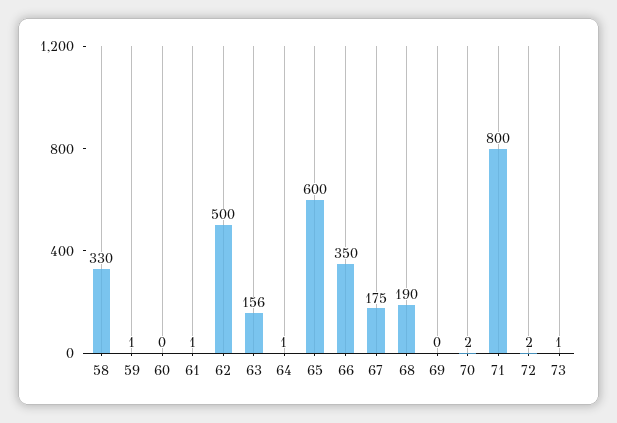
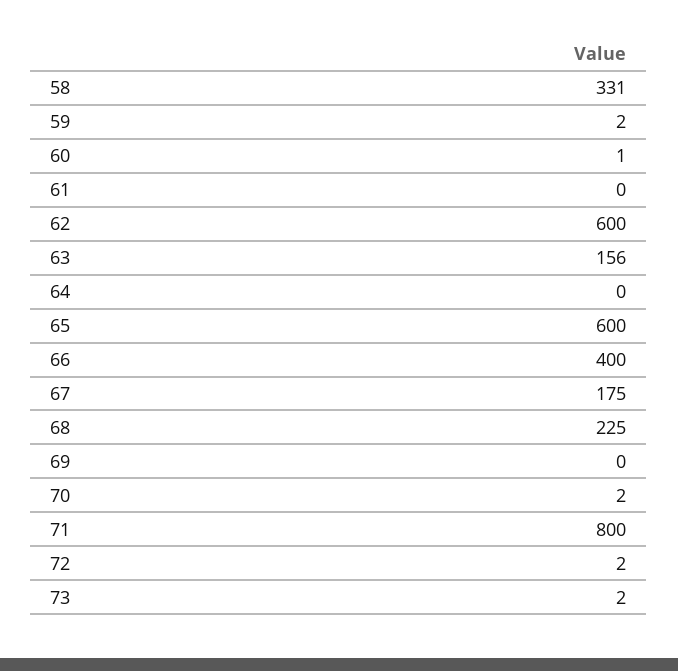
  {
-   "58": 330,
+   "58": 331,
-   "59": 1,
+   "59": 2,
-   "60": 0,
+   "60": 1,
-   "61": 1,
+   "61": 0,
-   "62": 500,
+   "62": 600,
    "63": 156,
-   "64": 1,
+   "64": 0,
    "65": 600,
-   "66": 350,
+   "66": 400,
    "67": 175,
-   "68": 190,
+   "68": 225,
    "69": 0,
    "70": 2,
    "71": 800,
    "72": 2,
-   "73": 1
+   "73": 2
  }

